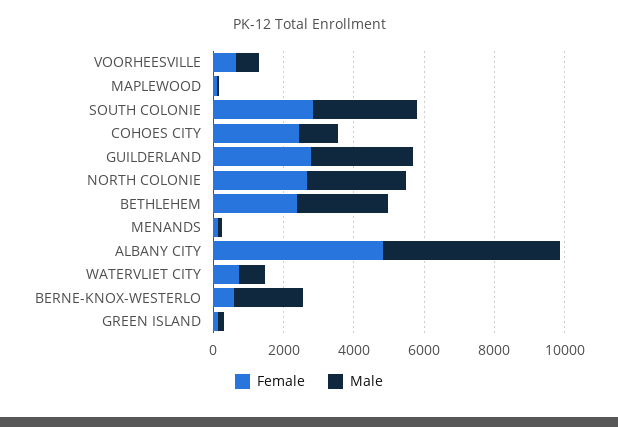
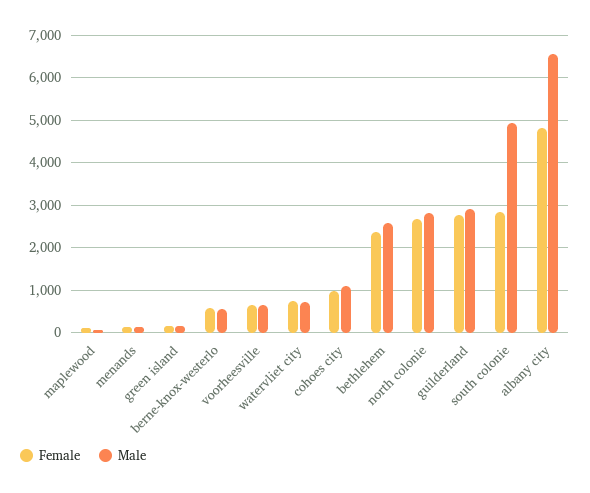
  {
    "Female": {
      "VOORHEESVILLE": 600,
      "MAPLEWOOD": 200,
      "SOUTH COLONIE": 2800,
-     "COHOES CITY": 2500,
+     "COHOES CITY": 1000,
      "GUILDERLAND": 2800,
      "NORTH COLONIE": 2600,
      "BETHLEHEM": 2400,
      "MENANDS": 200,
      "ALBANY CITY": 4800,
      "WATERVLIET CITY": 800,
      "BERNE-KNOX-WESTERLO": 600,
      "GREEN ISLAND": 200
    },
    "Male": {
      "VOORHEESVILLE": 600,
      "MAPLEWOOD": 0,
-     "SOUTH COLONIE": 3000,
+     "SOUTH COLONIE": 5000,
      "COHOES CITY": 1200,
      "GUILDERLAND": 3000,
      "NORTH COLONIE": 2800,
      "BETHLEHEM": 2600,
      "MENANDS": 200,
-     "ALBANY CITY": 5000,
+     "ALBANY CITY": 6600,
      "WATERVLIET CITY": 800,
-     "BERNE-KNOX-WESTERLO": 2000,
+     "BERNE-KNOX-WESTERLO": 600,
      "GREEN ISLAND": 200
    }
  }

